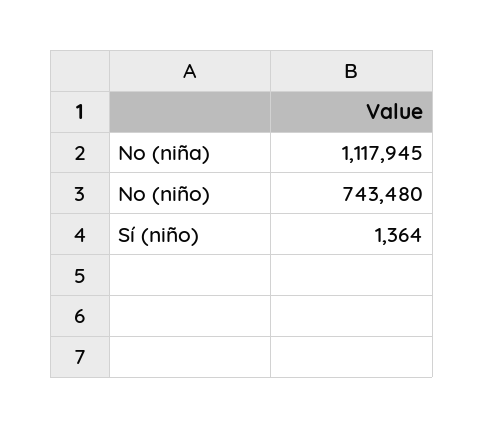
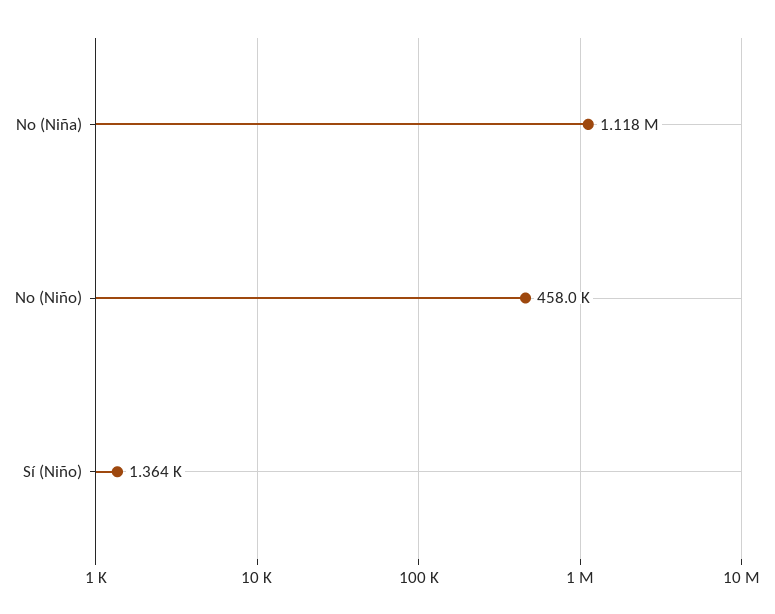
  {
    "No (niña)": 1117945,
-   "No (niño)": 743480,
+   "No (niño)": 458000,
    "Sí (niño)": 1364
  }

